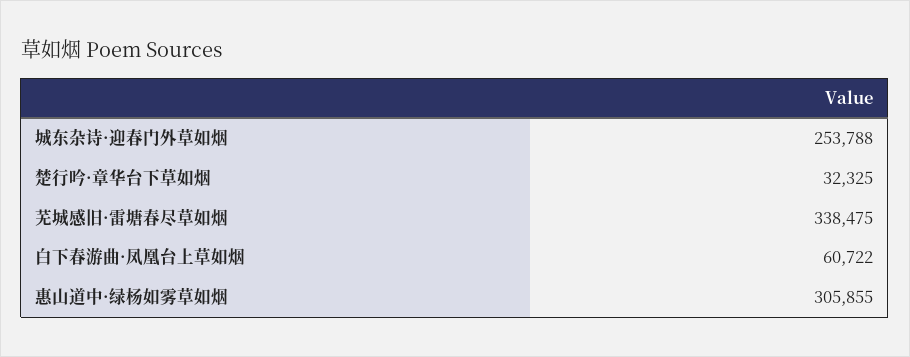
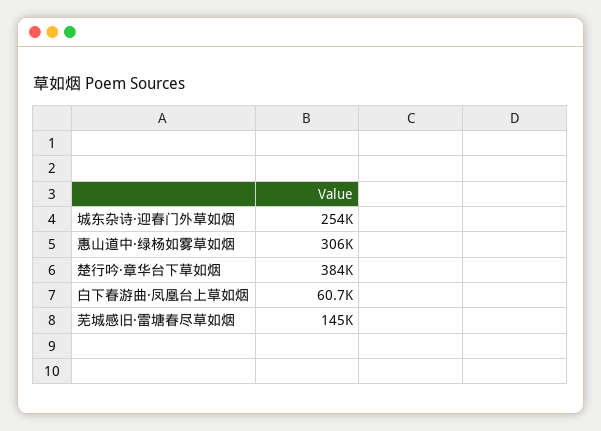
  {
    "城东杂诗·迎春门外草如烟": 253788,
-   "楚行吟·章华台下草如烟": 32325,
+   "楚行吟·章华台下草如烟": 384000,
-   "芜城感旧·雷塘春尽草如烟": 338475,
+   "芜城感旧·雷塘春尽草如烟": 145000,
    "白下春游曲·凤凰台上草如烟": 60722,
    "惠山道中·绿杨如雾草如烟": 305855
  }

